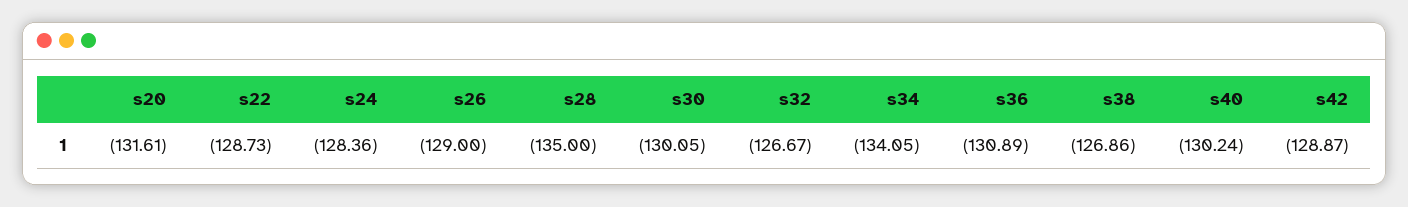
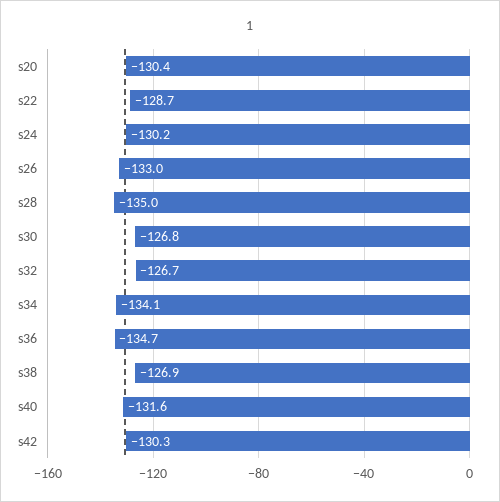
  {
-   "s20": -131.61,
+   "s20": -130.4,
    "s22": -128.73,
-   "s24": -128.36,
+   "s24": -130.2,
-   "s26": -129,
+   "s26": -133,
    "s28": -135,
-   "s30": -130.05,
+   "s30": -126.8,
    "s32": -126.67,
    "s34": -134.05,
-   "s36": -130.89,
+   "s36": -134.7,
    "s38": -126.86,
-   "s40": -130.24,
+   "s40": -131.6,
-   "s42": -128.87
+   "s42": -130.3
  }

